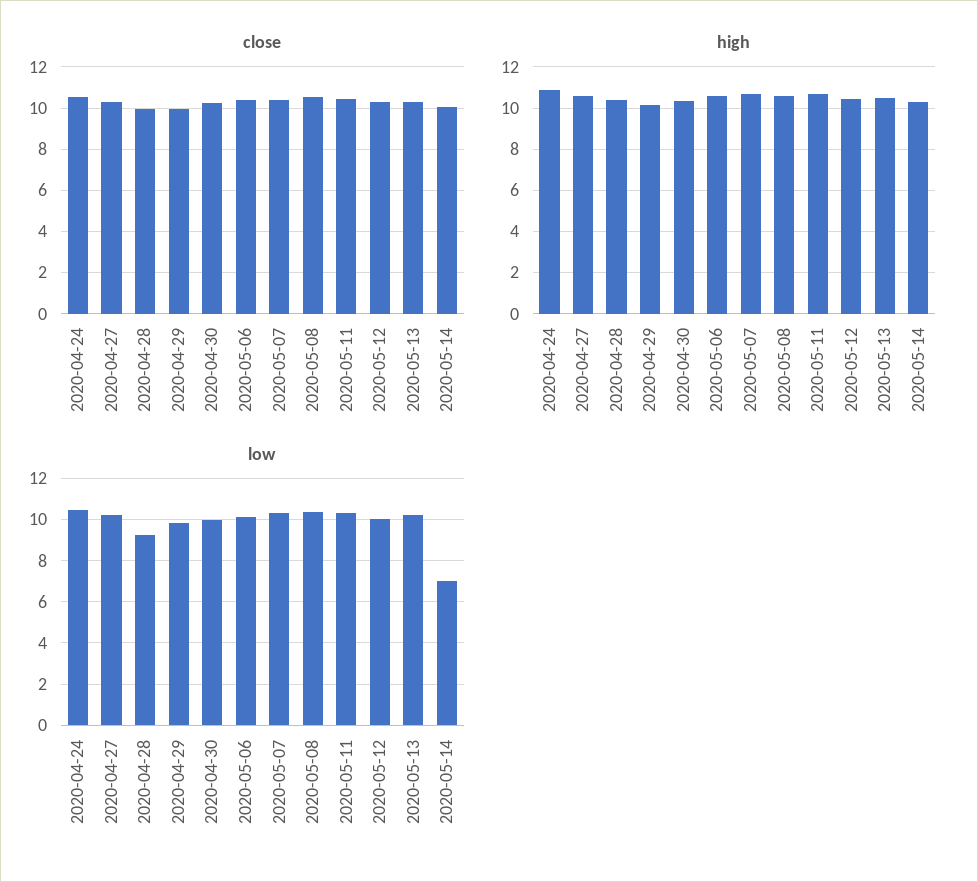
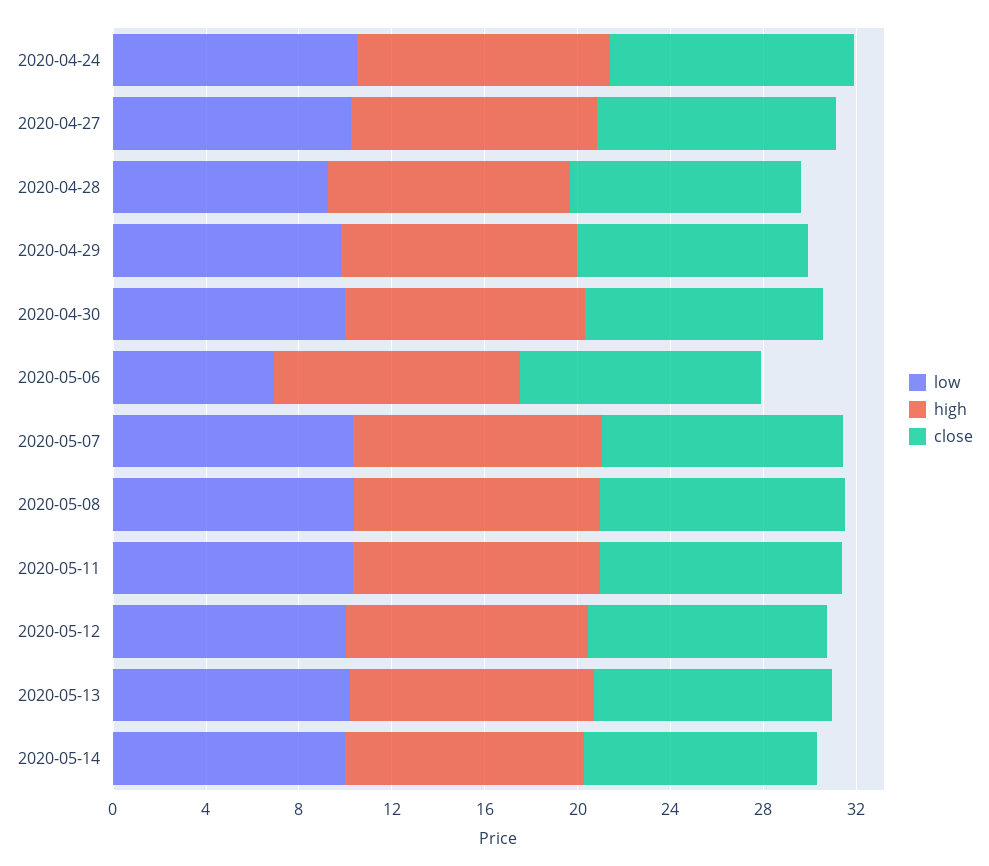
  {
    "close": {
      "2020-04-24": 10.5,
      "2020-04-27": 10.5,
      "2020-04-28": 10,
      "2020-04-29": 10,
      "2020-04-30": 10.5,
      "2020-05-06": 10.5,
      "2020-05-07": 10.5,
      "2020-05-08": 10.5,
      "2020-05-11": 10.5,
      "2020-05-12": 10.5,
      "2020-05-13": 10.5,
      "2020-05-14": 10
    },
    "high": {
      "2020-04-24": 11,
      "2020-04-27": 10.5,
      "2020-04-28": 10.5,
      "2020-04-29": 10,
      "2020-04-30": 10.5,
      "2020-05-06": 10.5,
      "2020-05-07": 10.5,
      "2020-05-08": 10.5,
      "2020-05-11": 10.5,
      "2020-05-12": 10.5,
      "2020-05-13": 10.5,
      "2020-05-14": 10.5
    },
    "low": {
      "2020-04-24": 10.5,
      "2020-04-27": 10,
      "2020-04-28": 9.5,
      "2020-04-29": 10,
      "2020-04-30": 10,
-     "2020-05-06": 10,
+     "2020-05-06": 7,
      "2020-05-07": 10.5,
      "2020-05-08": 10.5,
      "2020-05-11": 10.5,
      "2020-05-12": 10,
      "2020-05-13": 10,
-     "2020-05-14": 7
+     "2020-05-14": 10
    }
  }

